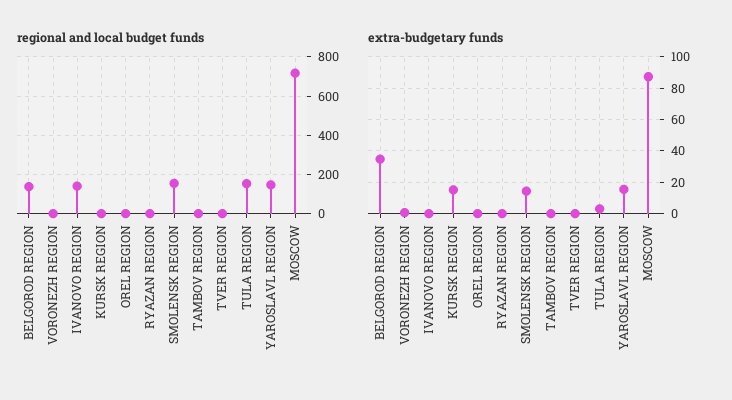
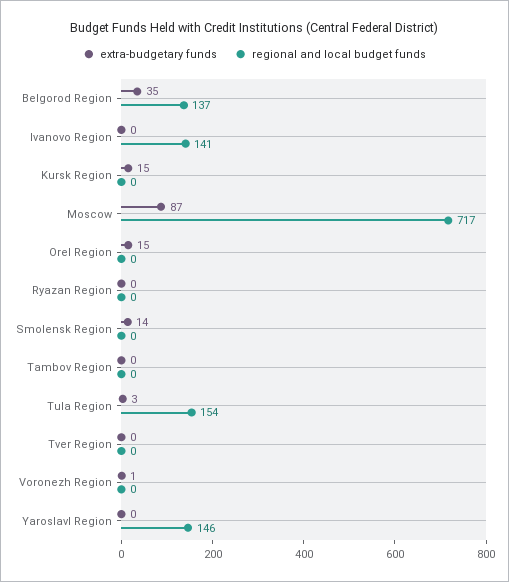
  {
    "regional and local budget funds": {
      "BELGOROD REGION": 137,
      "VORONEZH REGION": 0,
      "IVANOVO REGION": 141,
      "KURSK REGION": 0,
      "OREL REGION": 0,
      "RYAZAN REGION": 0,
-     "SMOLENSK REGION": 150,
+     "SMOLENSK REGION": 0,
      "TAMBOV REGION": 0,
      "TVER REGION": 0,
      "TULA REGION": 154,
      "YAROSLAVL REGION": 146,
      "MOSCOW": 717
    },
    "extra-budgetary funds": {
      "BELGOROD REGION": 35,
      "VORONEZH REGION": 1,
      "IVANOVO REGION": 0,
      "KURSK REGION": 15,
-     "OREL REGION": 0,
+     "OREL REGION": 15,
      "RYAZAN REGION": 0,
      "SMOLENSK REGION": 14,
      "TAMBOV REGION": 0,
      "TVER REGION": 0,
      "TULA REGION": 3,
-     "YAROSLAVL REGION": 15,
+     "YAROSLAVL REGION": 0,
      "MOSCOW": 87
    }
  }

